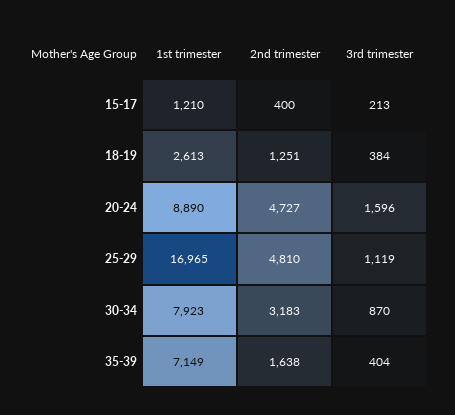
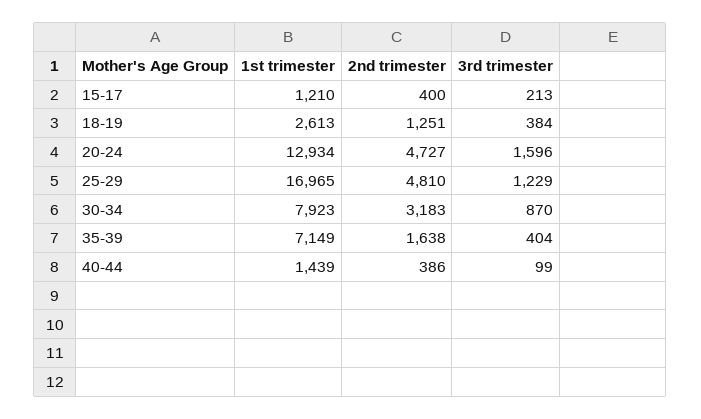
  {
    "1st trimester": {
      "15-17": 1210,
      "18-19": 2613,
-     "20-24": 8890,
+     "20-24": 12934,
      "25-29": 16965,
      "30-34": 7923,
-     "35-39": 7149
+     "35-39": 7149,
+     "40-44": 1439
    },
    "2nd trimester": {
      "15-17": 400,
      "18-19": 1251,
      "20-24": 4727,
      "25-29": 4810,
      "30-34": 3183,
-     "35-39": 1638
+     "35-39": 1638,
+     "40-44": 386
    },
    "3rd trimester": {
      "15-17": 213,
      "18-19": 384,
      "20-24": 1596,
-     "25-29": 1119,
+     "25-29": 1229,
      "30-34": 870,
-     "35-39": 404
+     "35-39": 404,
+     "40-44": 99
    }
  }

